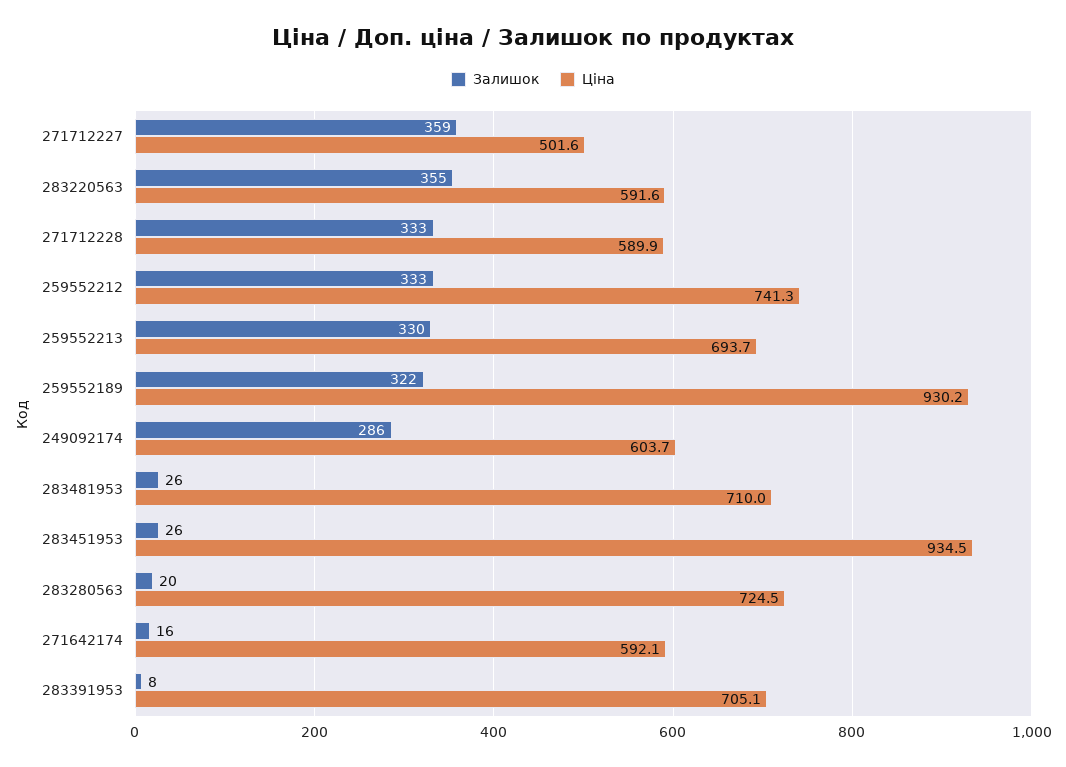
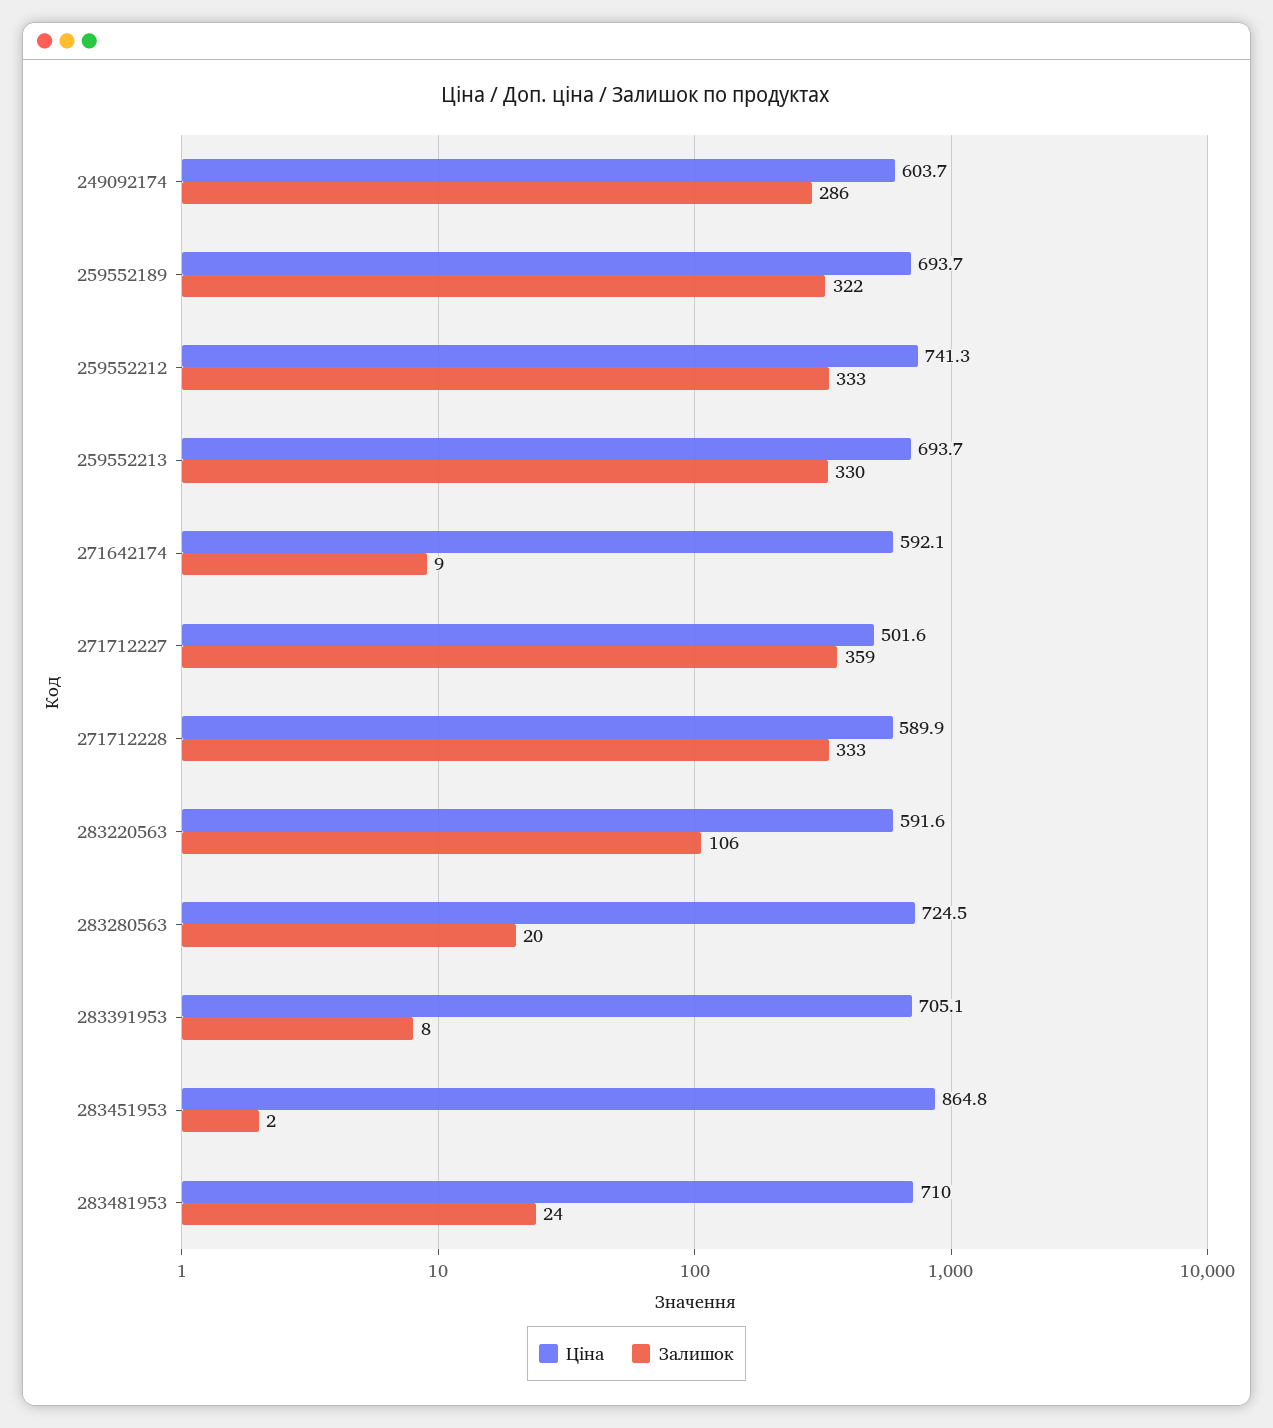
  {
    "Залишок": {
      "271712227": 359,
-     "283220563": 355,
+     "283220563": 106,
      "271712228": 333,
      "259552212": 333,
      "259552213": 330,
      "259552189": 322,
      "249092174": 286,
-     "283481953": 26,
+     "283481953": 24,
-     "283451953": 26,
+     "283451953": 2,
      "283280563": 20,
-     "271642174": 16,
+     "271642174": 9,
      "283391953": 8
    },
    "Ціна": {
      "271712227": 501.6,
      "283220563": 591.6,
      "271712228": 589.9,
      "259552212": 741.3,
      "259552213": 693.7,
-     "259552189": 930.2,
+     "259552189": 693.7,
      "249092174": 603.7,
      "283481953": 710,
-     "283451953": 934.5,
+     "283451953": 864.8,
      "283280563": 724.5,
      "271642174": 592.1,
      "283391953": 705.1
    }
  }

